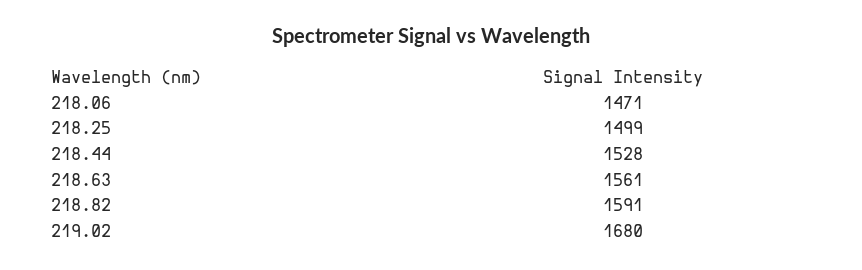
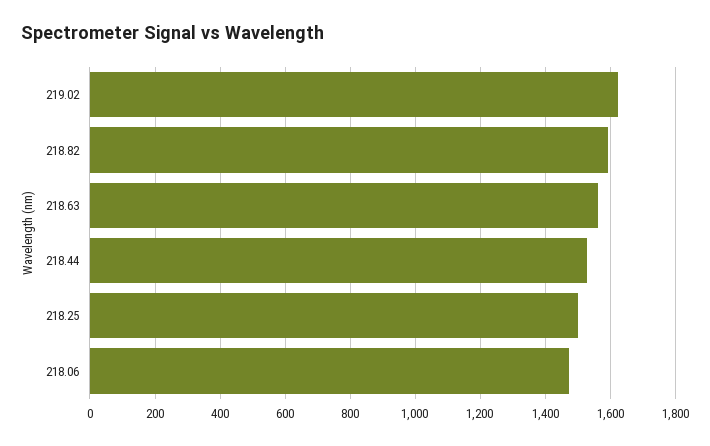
  {
    "218.06": 1471,
    "218.25": 1499,
    "218.44": 1528,
    "218.63": 1561,
    "218.82": 1591,
-   "219.02": 1680
+   "219.02": 1620
  }

